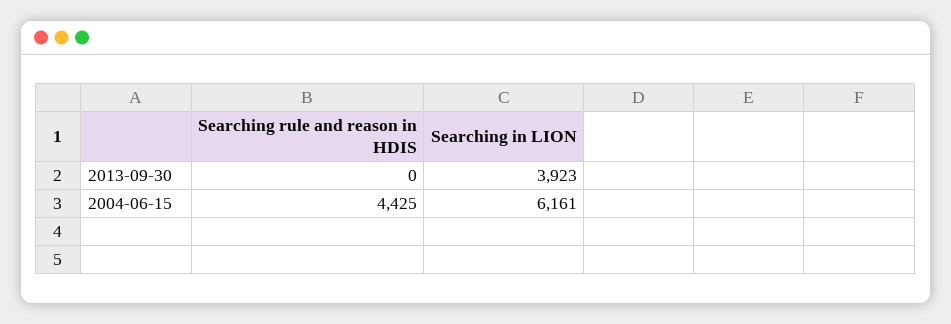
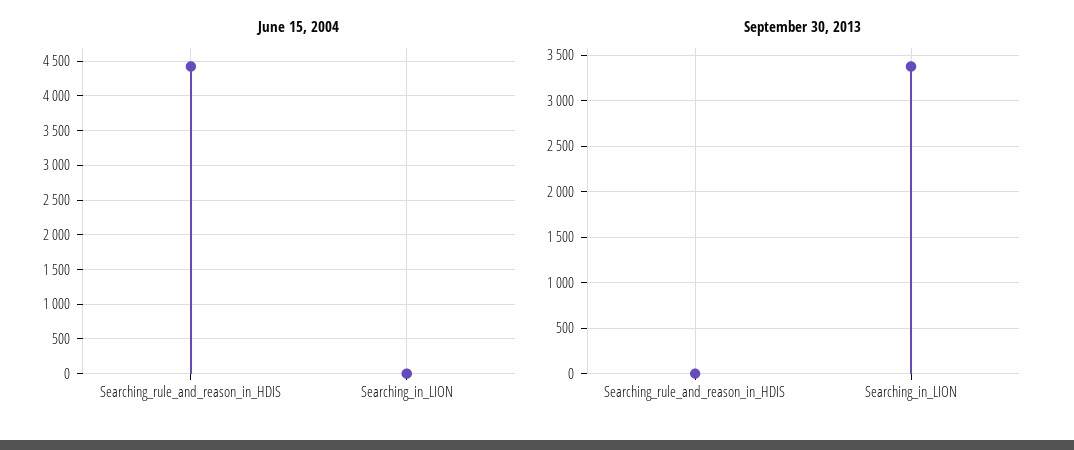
  {
    "2013-09-30": {
      "Searching rule and reason in HDIS": 0,
-     "Searching in LION": 3923
+     "Searching in LION": 3400
    },
    "2004-06-15": {
      "Searching rule and reason in HDIS": 4425,
-     "Searching in LION": 6161
+     "Searching in LION": 0
    }
  }

